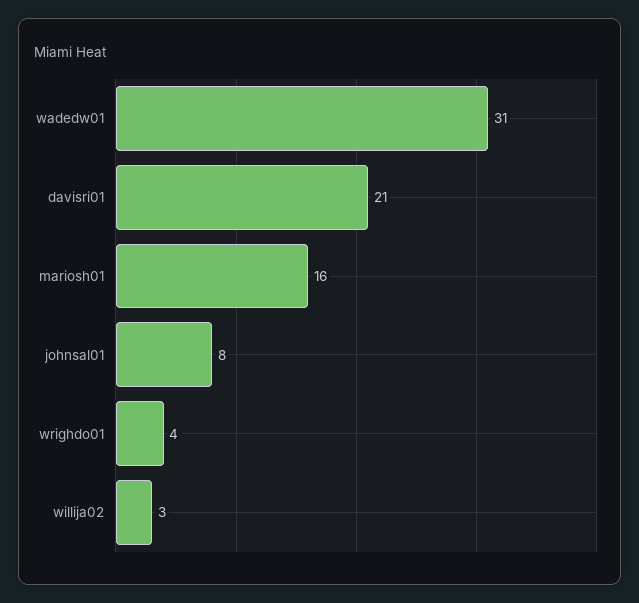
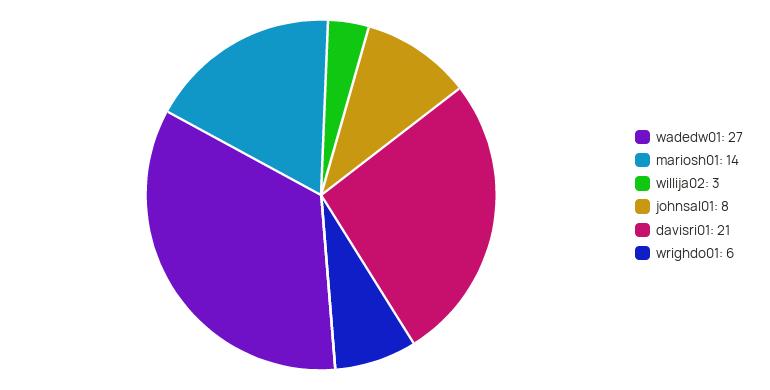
  {
-   "wadedw01": 31,
+   "wadedw01": 27,
    "davisri01": 21,
-   "mariosh01": 16,
+   "mariosh01": 14,
    "johnsal01": 8,
-   "wrighdo01": 4,
+   "wrighdo01": 6,
    "willija02": 3
  }

